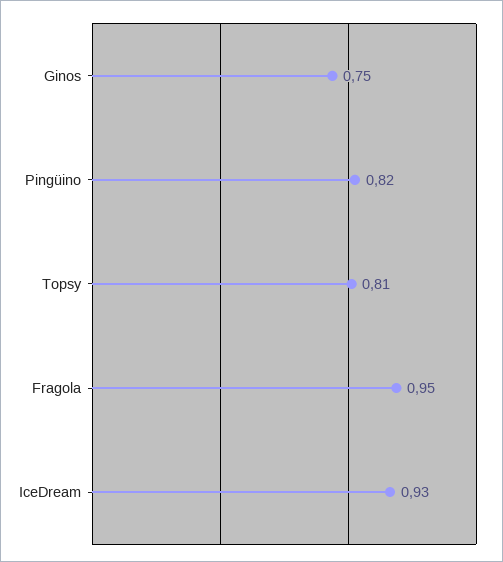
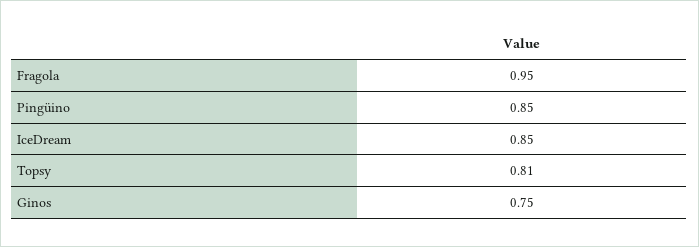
  {
    "Ginos": 0.75,
-   "Pingüino": 0.82,
+   "Pingüino": 0.85,
    "Topsy": 0.81,
    "Fragola": 0.95,
-   "IceDream": 0.93
+   "IceDream": 0.85
  }

